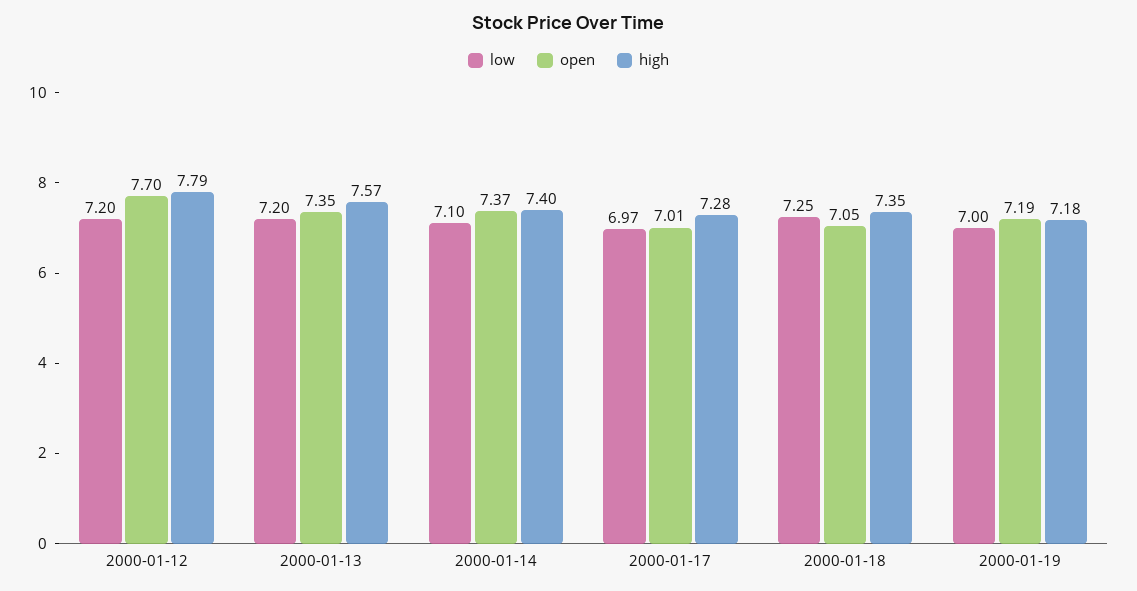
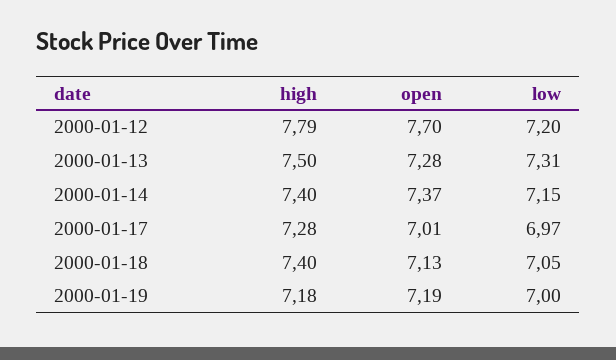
  {
    "low": {
      "2000-01-12": 7.2,
-     "2000-01-13": 7.2,
+     "2000-01-13": 7.31,
-     "2000-01-14": 7.1,
+     "2000-01-14": 7.15,
      "2000-01-17": 6.97,
-     "2000-01-18": 7.25,
+     "2000-01-18": 7.05,
      "2000-01-19": 7
    },
    "open": {
      "2000-01-12": 7.7,
-     "2000-01-13": 7.35,
+     "2000-01-13": 7.28,
      "2000-01-14": 7.37,
      "2000-01-17": 7.01,
-     "2000-01-18": 7.05,
+     "2000-01-18": 7.13,
      "2000-01-19": 7.19
    },
    "high": {
      "2000-01-12": 7.79,
-     "2000-01-13": 7.57,
+     "2000-01-13": 7.5,
      "2000-01-14": 7.4,
      "2000-01-17": 7.28,
-     "2000-01-18": 7.35,
+     "2000-01-18": 7.4,
      "2000-01-19": 7.18
    }
  }

